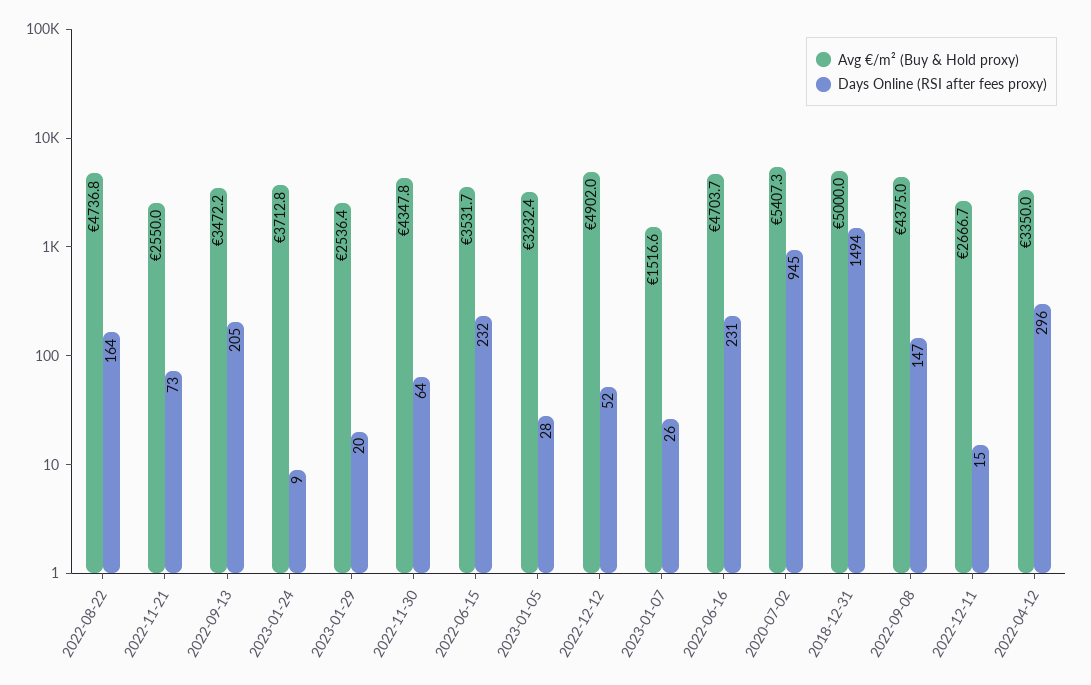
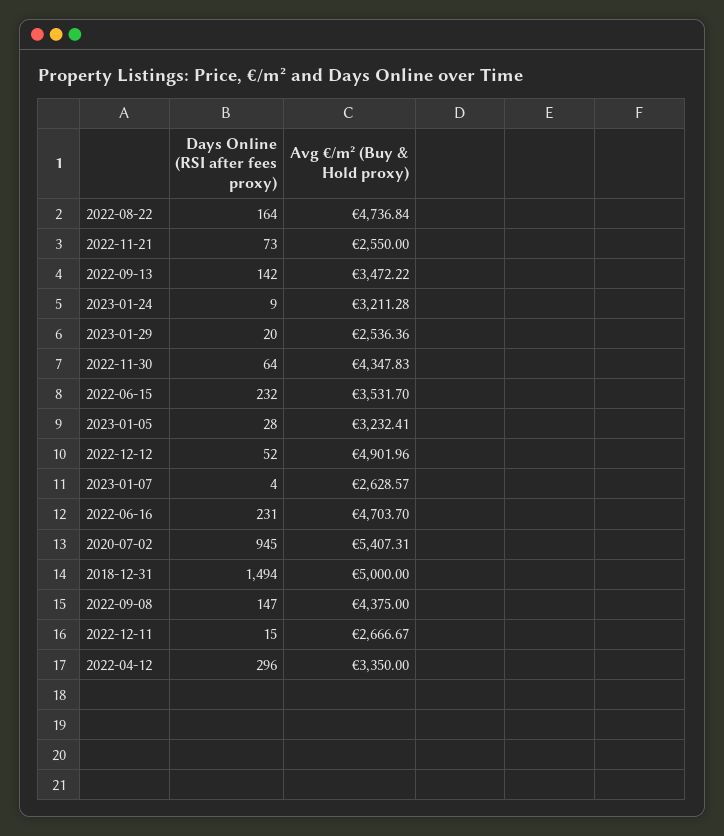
  {
    "Avg €/m² (Buy & Hold proxy)": {
      "2022-08-22": 4736.84,
      "2022-11-21": 2550,
      "2022-09-13": 3472.22,
-     "2023-01-24": 3712.8,
+     "2023-01-24": 3211.28,
      "2023-01-29": 2536.36,
      "2022-11-30": 4347.83,
      "2022-06-15": 3531.7,
      "2023-01-05": 3232.41,
      "2022-12-12": 4901.96,
-     "2023-01-07": 1516.6,
+     "2023-01-07": 2628.57,
      "2022-06-16": 4703.7,
      "2020-07-02": 5407.31,
      "2018-12-31": 5000,
      "2022-09-08": 4375,
      "2022-12-11": 2666.67,
      "2022-04-12": 3350
    },
    "Days Online (RSI after fees proxy)": {
      "2022-08-22": 164,
      "2022-11-21": 73,
-     "2022-09-13": 205,
+     "2022-09-13": 142,
      "2023-01-24": 9,
      "2023-01-29": 20,
      "2022-11-30": 64,
      "2022-06-15": 232,
      "2023-01-05": 28,
      "2022-12-12": 52,
-     "2023-01-07": 26,
+     "2023-01-07": 4,
      "2022-06-16": 231,
      "2020-07-02": 945,
      "2018-12-31": 1494,
      "2022-09-08": 147,
      "2022-12-11": 15,
      "2022-04-12": 296
    }
  }

